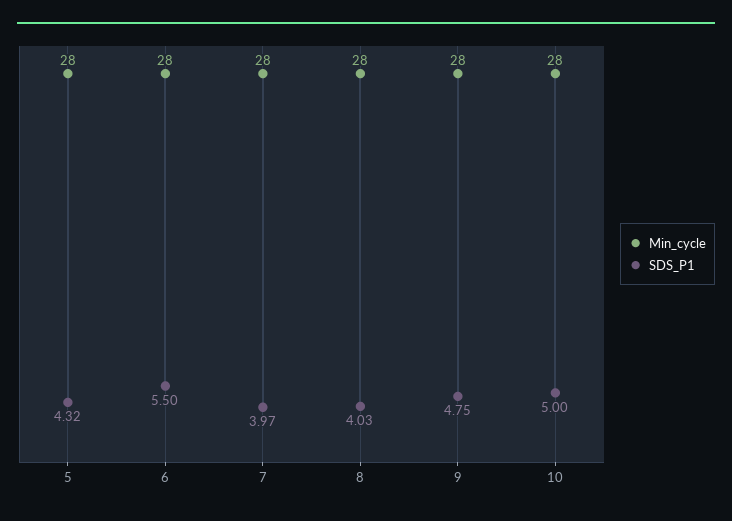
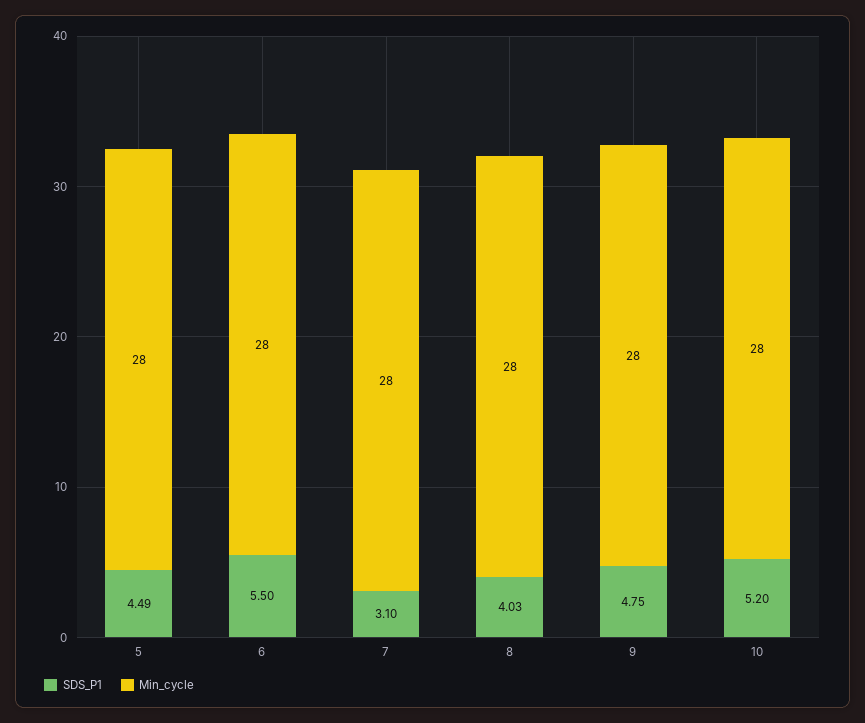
  {
    "Min_cycle": {
      "5": 28,
      "6": 28,
      "7": 28,
      "8": 28,
      "9": 28,
      "10": 28
    },
    "SDS_P1": {
-     "5": 4.32,
+     "5": 4.49,
      "6": 5.5,
-     "7": 3.97,
+     "7": 3.1,
      "8": 4.03,
      "9": 4.75,
-     "10": 5
+     "10": 5.2
    }
  }

